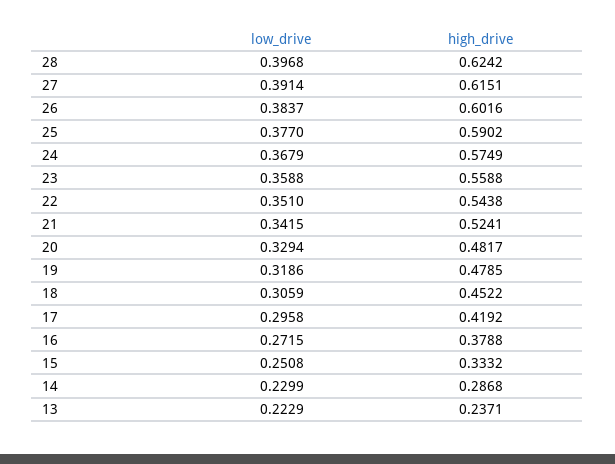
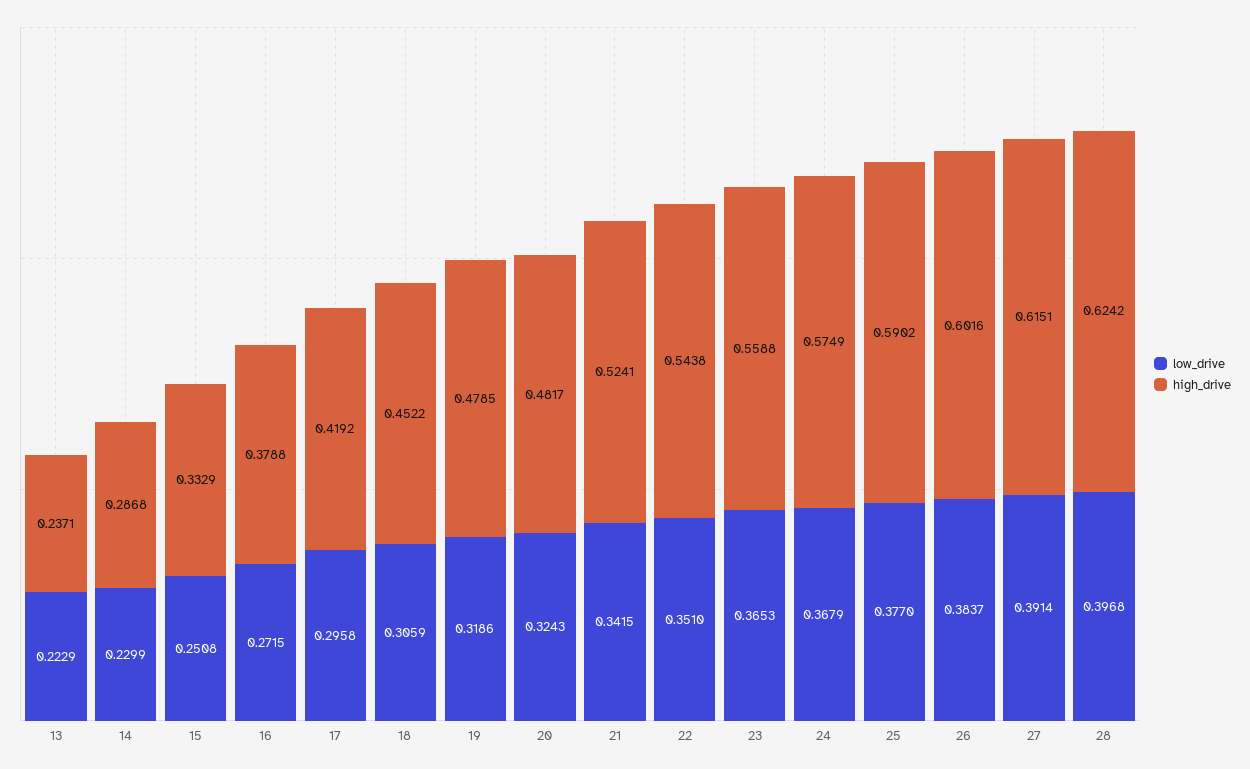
  {
    "low_drive": {
      "28": 0.3968,
      "27": 0.3914,
      "26": 0.3837,
      "25": 0.377,
      "24": 0.3679,
-     "23": 0.3588,
+     "23": 0.3653,
      "22": 0.351,
      "21": 0.3415,
-     "20": 0.3294,
+     "20": 0.3243,
      "19": 0.3186,
      "18": 0.3059,
      "17": 0.2958,
      "16": 0.2715,
      "15": 0.2508,
      "14": 0.2299,
      "13": 0.2229
    },
    "high_drive": {
      "28": 0.6242,
      "27": 0.6151,
      "26": 0.6016,
      "25": 0.5902,
      "24": 0.5749,
      "23": 0.5588,
      "22": 0.5438,
      "21": 0.5241,
      "20": 0.4817,
      "19": 0.4785,
      "18": 0.4522,
      "17": 0.4192,
      "16": 0.3788,
-     "15": 0.3332,
+     "15": 0.3329,
      "14": 0.2868,
      "13": 0.2371
    }
  }

